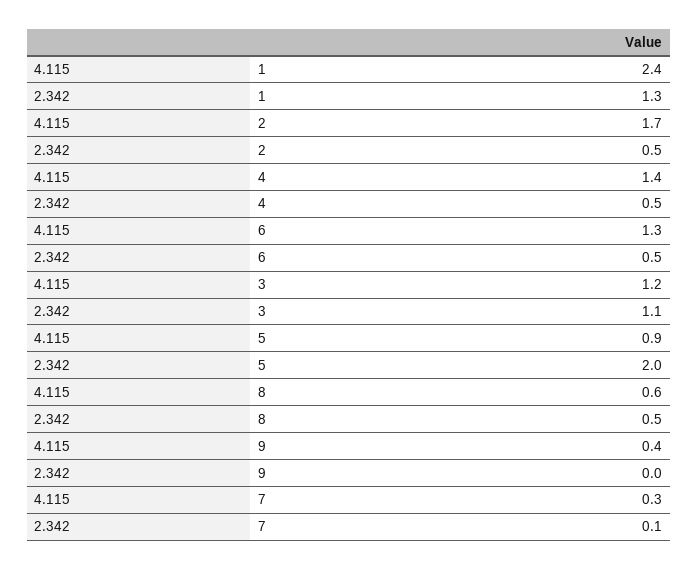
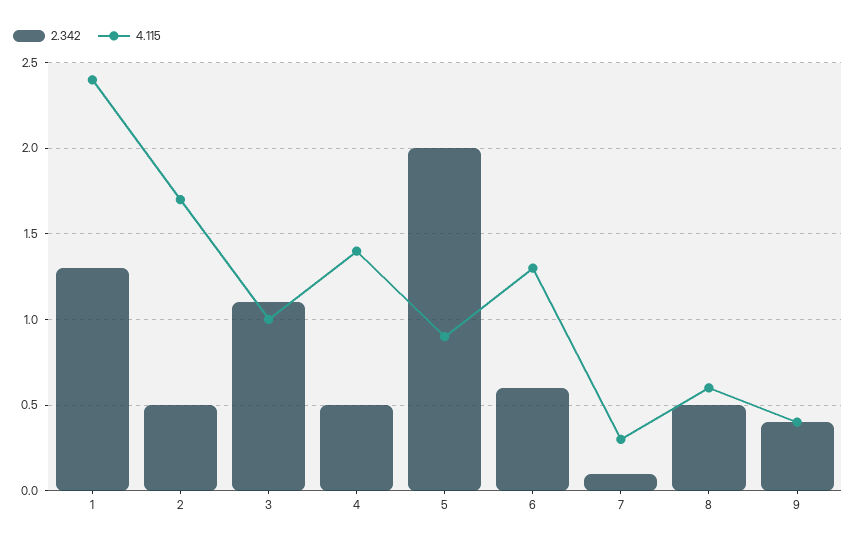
  {
    "4.115": {
      "1": 2.4,
      "2": 1.7,
      "4": 1.4,
      "6": 1.3,
-     "3": 1.2,
+     "3": 1,
      "5": 0.9,
      "8": 0.6,
      "9": 0.4,
      "7": 0.3
    },
    "2.342": {
      "1": 1.3,
      "2": 0.5,
      "4": 0.5,
-     "6": 0.5,
+     "6": 0.6,
      "3": 1.1,
      "5": 2,
      "8": 0.5,
-     "9": 0,
+     "9": 0.4,
      "7": 0.1
    }
  }

